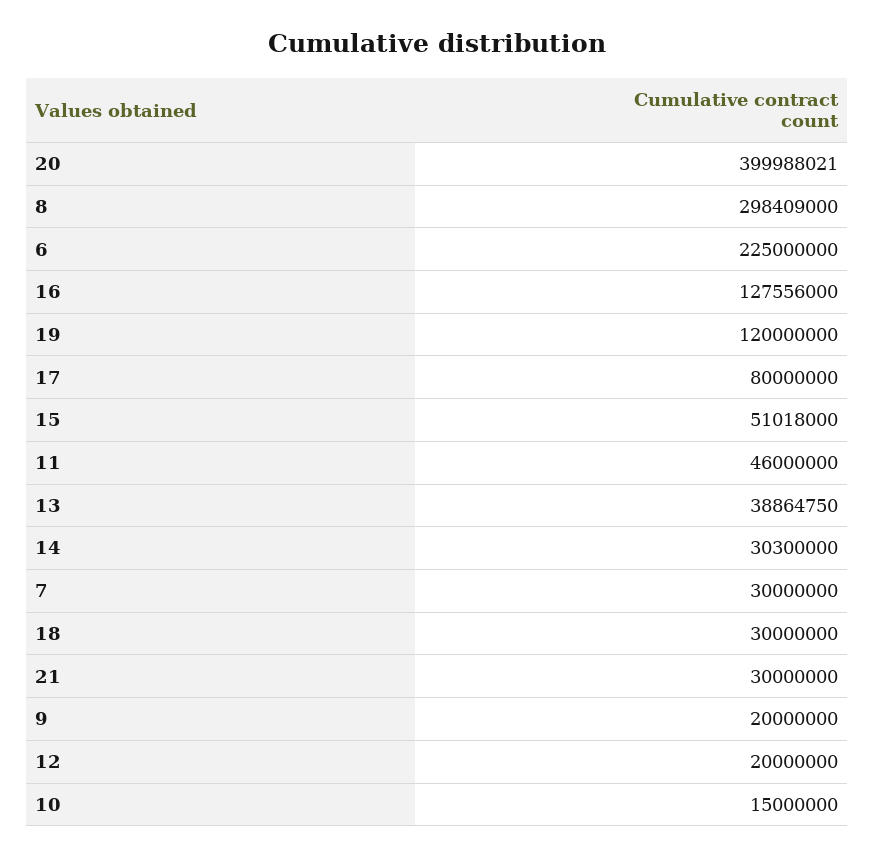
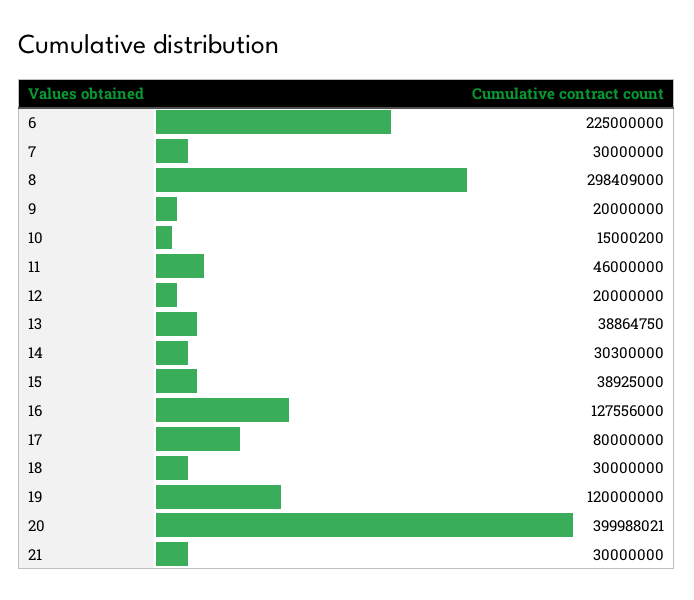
  {
    "20": 399988021,
    "8": 298409000,
    "6": 225000000,
    "16": 127556000,
    "19": 120000000,
    "17": 80000000,
-   "15": 51018000,
+   "15": 38925000,
    "11": 46000000,
    "13": 38864750,
    "14": 30300000,
    "7": 30000000,
    "18": 30000000,
    "21": 30000000,
    "9": 20000000,
    "12": 20000000,
-   "10": 15000000
+   "10": 15000200
  }

